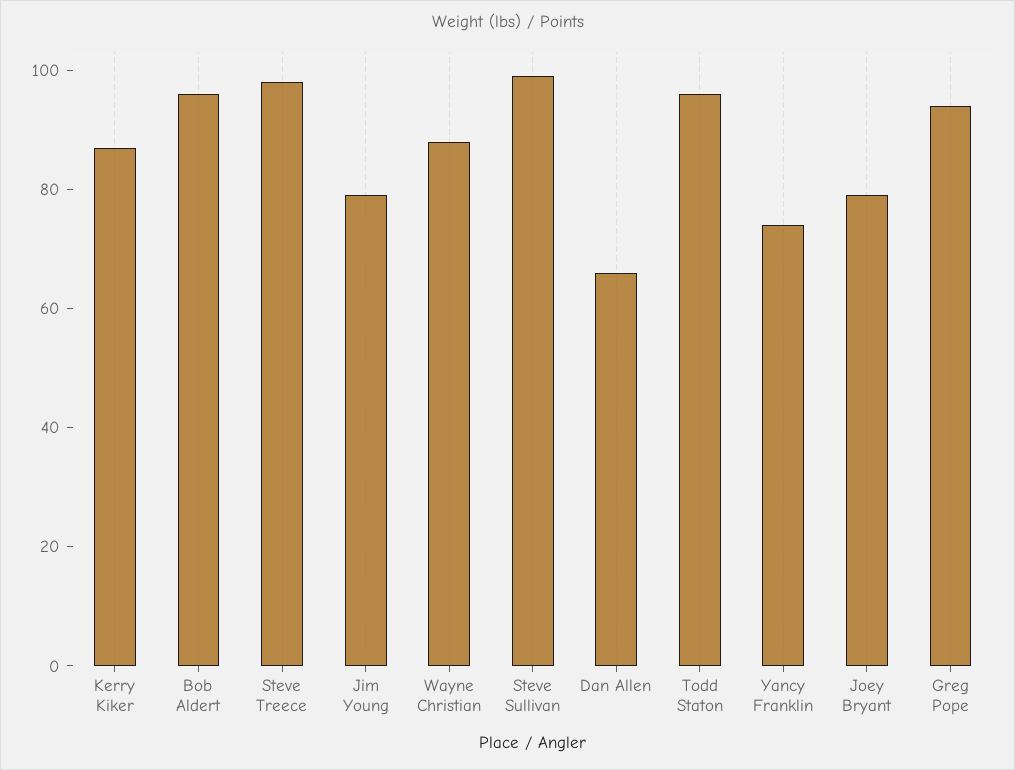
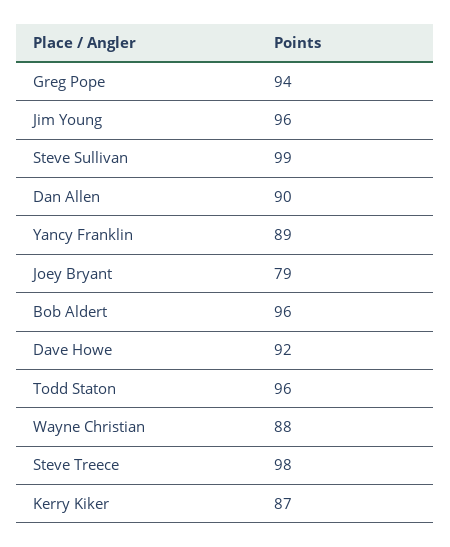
  {
    "Kerry Kiker": 87,
    "Bob Aldert": 96,
    "Steve Treece": 98,
-   "Jim Young": 80,
+   "Jim Young": 96,
    "Wayne Christian": 88,
    "Steve Sullivan": 99,
-   "Dan Allen": 65,
+   "Dan Allen": 90,
    "Todd Staton": 96,
-   "Yancy Franklin": 75,
+   "Yancy Franklin": 89,
    "Joey Bryant": 79,
-   "Greg Pope": 94
+   "Greg Pope": 94,
+   "Dave Howe": 92
  }

